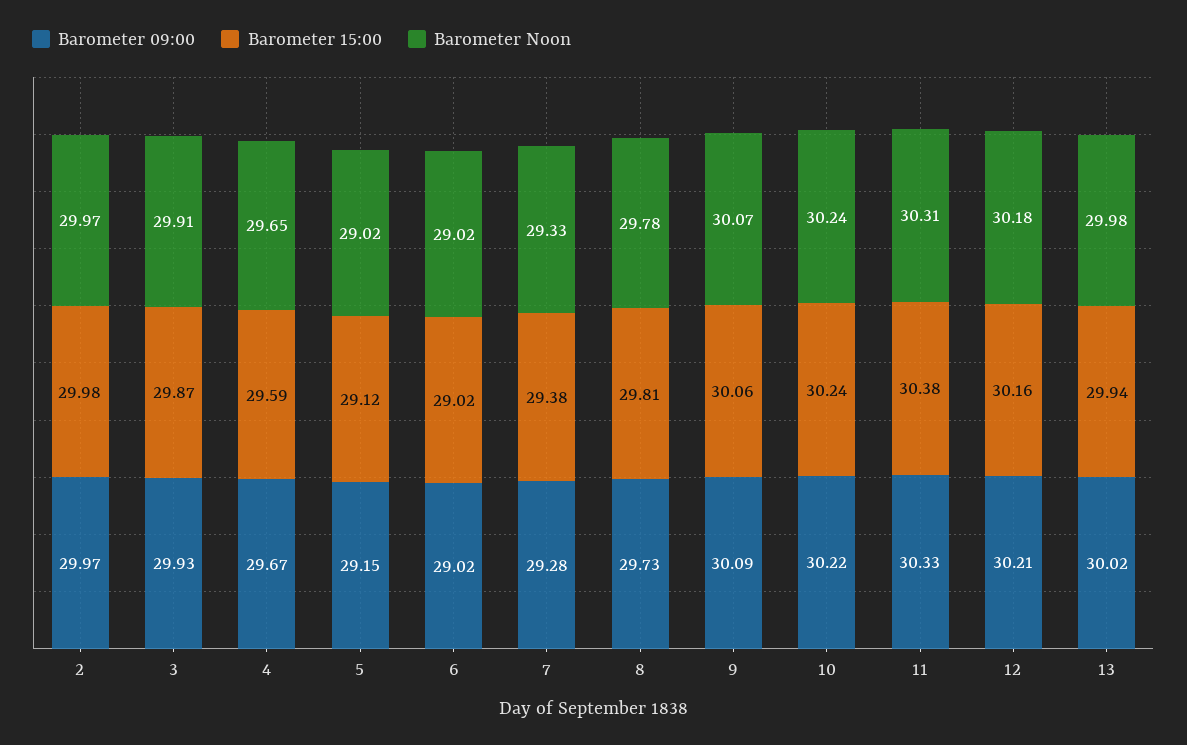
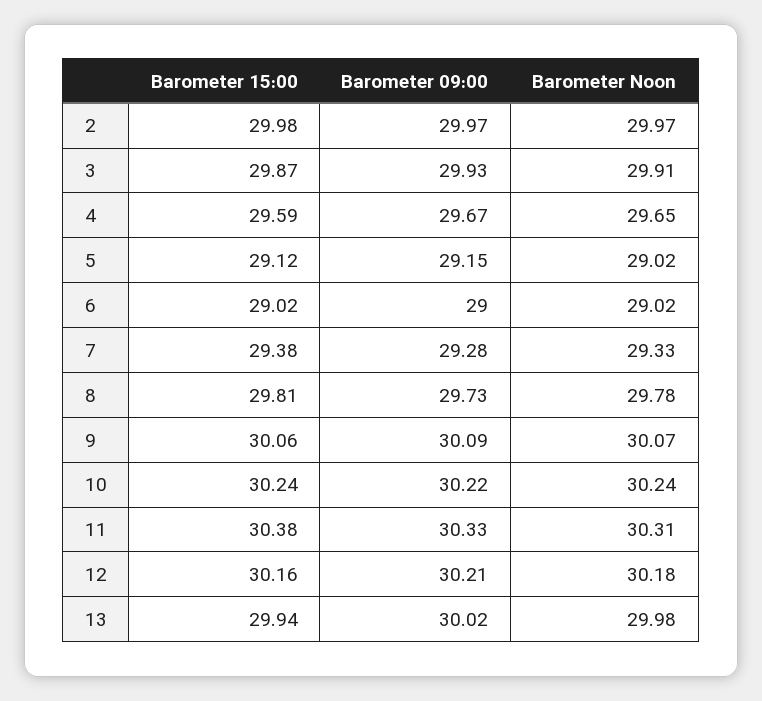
  {
    "Barometer 09:00": {
      "2": 29.97,
      "3": 29.93,
      "4": 29.67,
      "5": 29.15,
-     "6": 29.02,
+     "6": 29,
      "7": 29.28,
      "8": 29.73,
      "9": 30.09,
      "10": 30.22,
      "11": 30.33,
      "12": 30.21,
      "13": 30.02
    },
    "Barometer 15:00": {
      "2": 29.98,
      "3": 29.87,
      "4": 29.59,
      "5": 29.12,
      "6": 29.02,
      "7": 29.38,
      "8": 29.81,
      "9": 30.06,
      "10": 30.24,
      "11": 30.38,
      "12": 30.16,
      "13": 29.94
    },
    "Barometer Noon": {
      "2": 29.97,
      "3": 29.91,
      "4": 29.65,
      "5": 29.02,
      "6": 29.02,
      "7": 29.33,
      "8": 29.78,
      "9": 30.07,
      "10": 30.24,
      "11": 30.31,
      "12": 30.18,
      "13": 29.98
    }
  }

